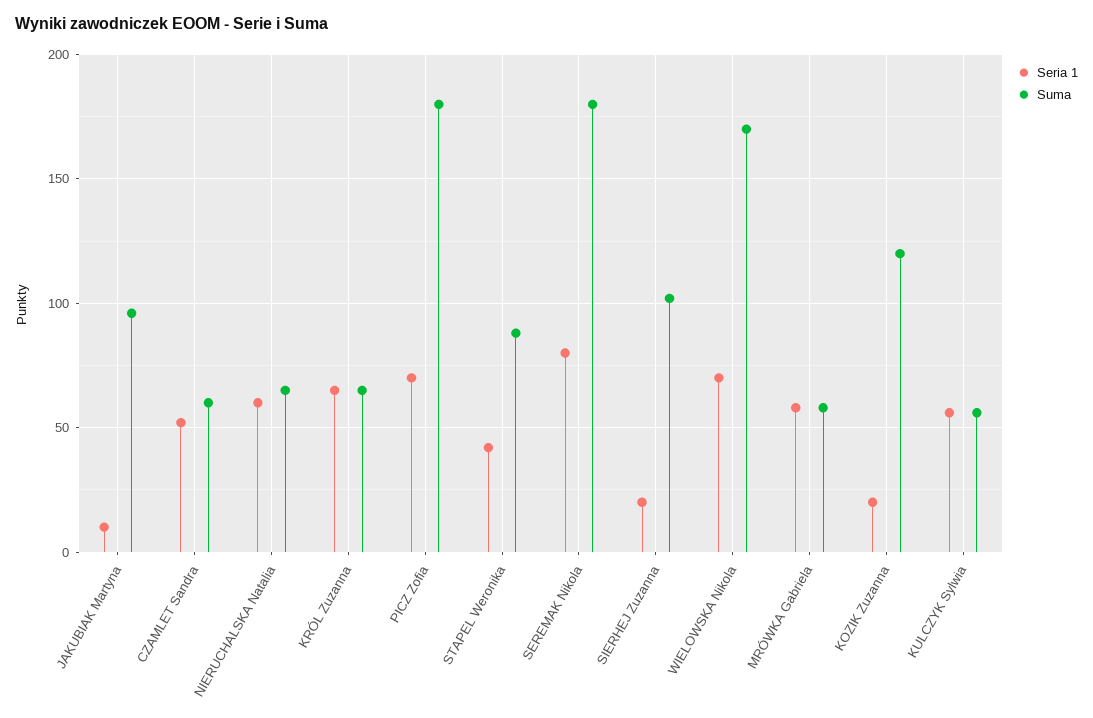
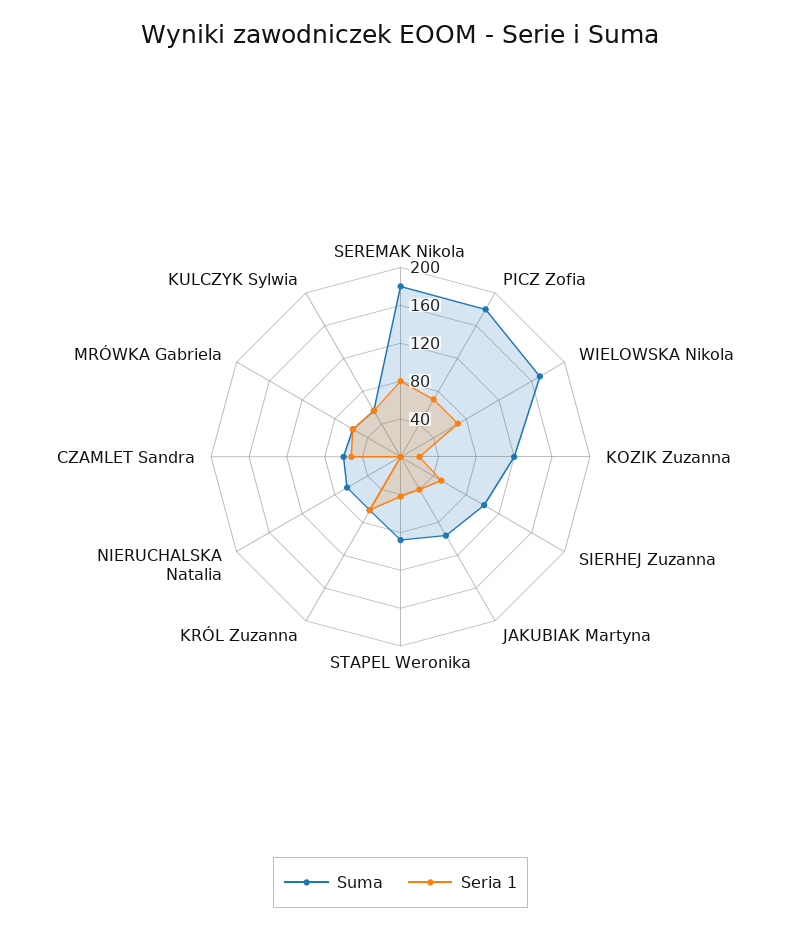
  {
    "Seria 1": {
-     "JAKUBIAK Martyna": 10,
+     "JAKUBIAK Martyna": 40,
      "CZAMLET Sandra": 50,
-     "NIERUCHALSKA Natalia": 60,
+     "NIERUCHALSKA Natalia": 0,
      "KRÓL Zuzanna": 65,
      "PICZ Zofia": 70,
      "STAPEL Weronika": 40,
      "SEREMAK Nikola": 80,
-     "SIERHEJ Zuzanna": 20,
+     "SIERHEJ Zuzanna": 50,
      "WIELOWSKA Nikola": 70,
      "MRÓWKA Gabriela": 60,
      "KOZIK Zuzanna": 20,
      "KULCZYK Sylwia": 55
    },
    "Suma": {
      "JAKUBIAK Martyna": 95,
      "CZAMLET Sandra": 60,
      "NIERUCHALSKA Natalia": 65,
      "KRÓL Zuzanna": 65,
      "PICZ Zofia": 180,
      "STAPEL Weronika": 90,
      "SEREMAK Nikola": 180,
      "SIERHEJ Zuzanna": 100,
      "WIELOWSKA Nikola": 170,
      "MRÓWKA Gabriela": 60,
      "KOZIK Zuzanna": 120,
      "KULCZYK Sylwia": 55
    }
  }

